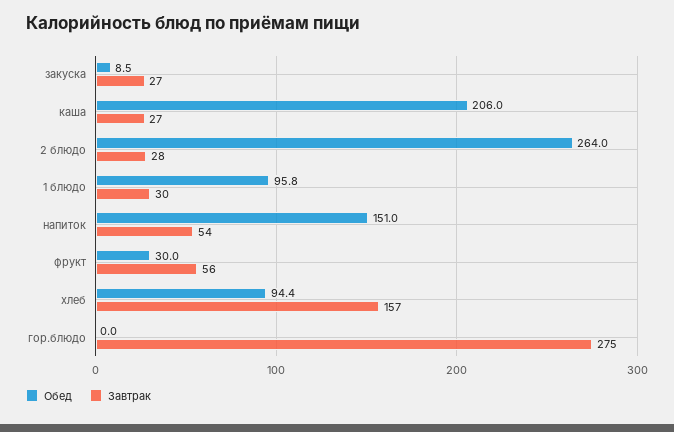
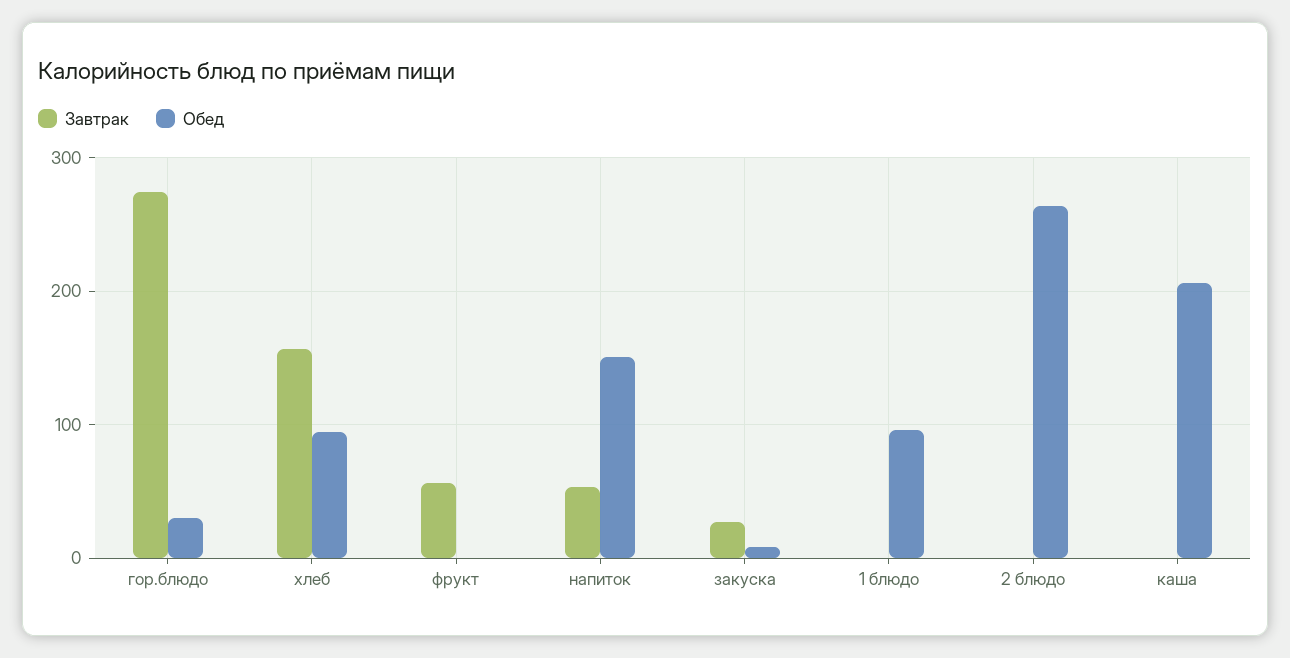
  {
    "Обед": {
      "закуска": 8.5,
      "каша": 206,
      "2 блюдо": 264,
      "1 блюдо": 95.8,
      "напиток": 151,
-     "фрукт": 30,
+     "фрукт": 0,
      "хлеб": 94.4,
-     "гор.блюдо": 0
+     "гор.блюдо": 30
    },
    "Завтрак": {
      "закуска": 27,
-     "каша": 27,
+     "каша": 0,
-     "2 блюдо": 28,
+     "2 блюдо": 0,
-     "1 блюдо": 30,
+     "1 блюдо": 0,
      "напиток": 54,
      "фрукт": 56,
      "хлеб": 157,
      "гор.блюдо": 275
    }
  }

